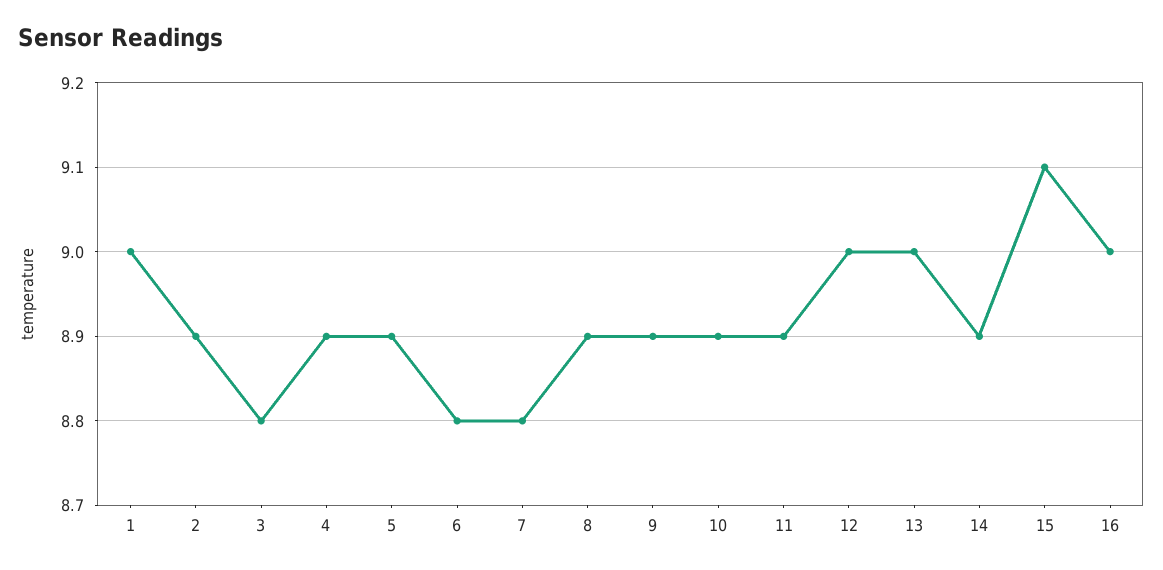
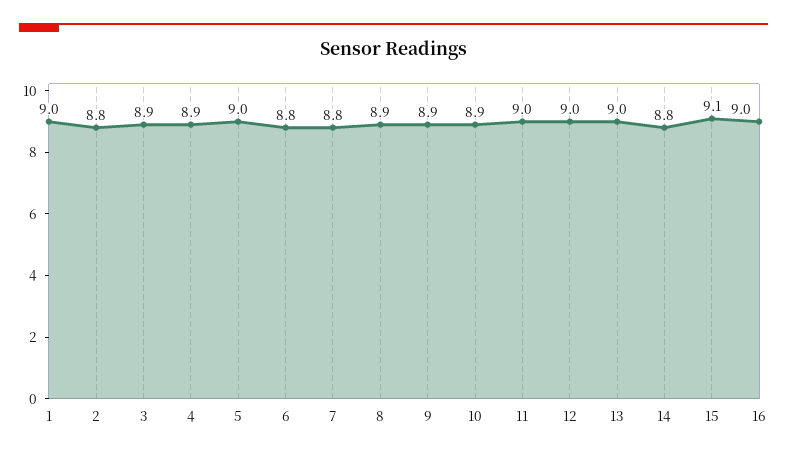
  {
    "1": 9,
-   "2": 8.9,
+   "2": 8.8,
-   "3": 8.8,
+   "3": 8.9,
    "4": 8.9,
-   "5": 8.9,
+   "5": 9,
    "6": 8.8,
    "7": 8.8,
    "8": 8.9,
    "9": 8.9,
    "10": 8.9,
-   "11": 8.9,
+   "11": 9,
    "12": 9,
    "13": 9,
-   "14": 8.9,
+   "14": 8.8,
    "15": 9.1,
    "16": 9
  }

